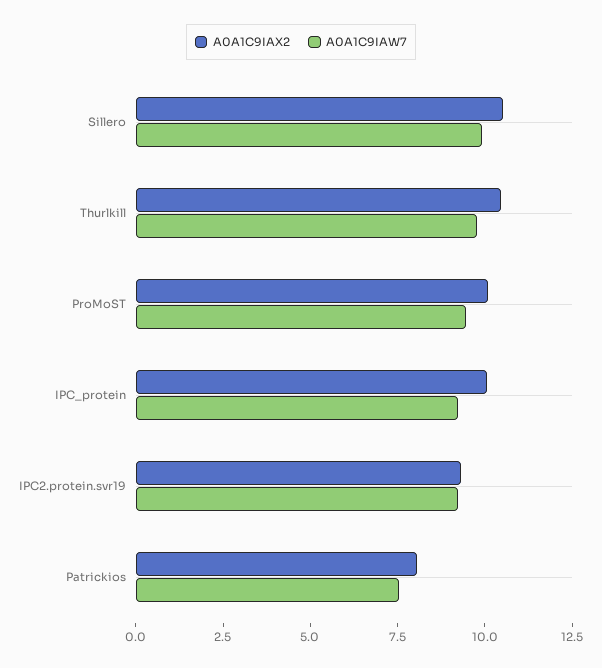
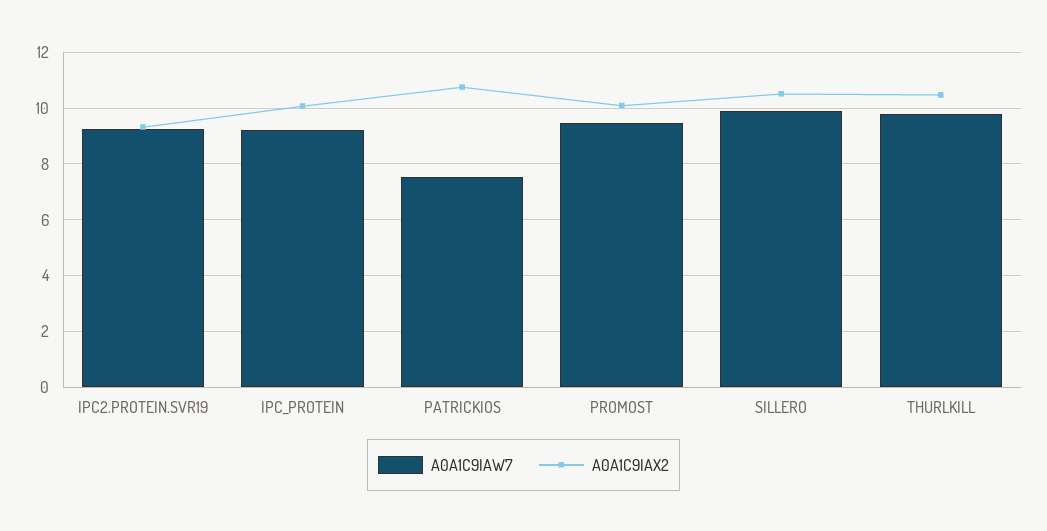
  {
    "A0A1C9IAX2": {
      "Sillero": 10.5,
      "Thurlkill": 10.5,
      "ProMoST": 10,
      "IPC_protein": 10,
      "IPC2.protein.svr19": 9.25,
-     "Patrickios": 8
+     "Patrickios": 10.75
    },
    "A0A1C9IAW7": {
      "Sillero": 10,
      "Thurlkill": 9.75,
      "ProMoST": 9.5,
      "IPC_protein": 9.25,
      "IPC2.protein.svr19": 9.25,
      "Patrickios": 7.5
    }
  }

